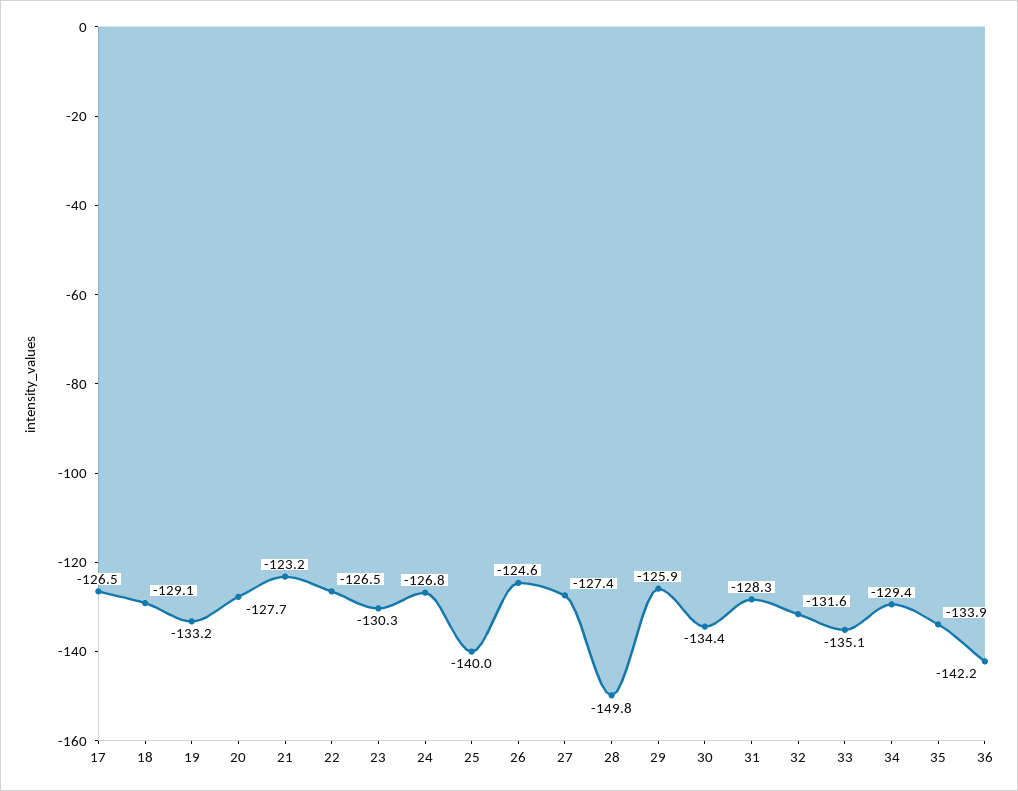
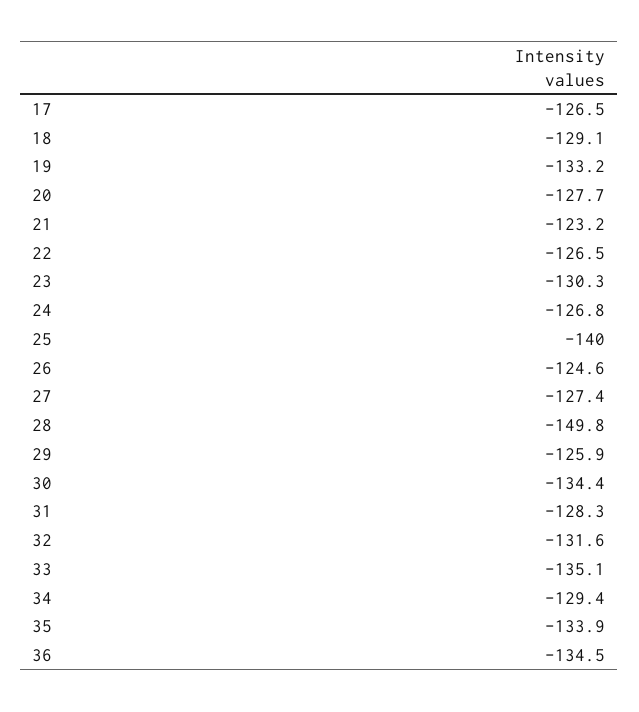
  {
    "17": -126.5,
    "18": -129.1,
    "19": -133.2,
    "20": -127.7,
    "21": -123.2,
    "22": -126.5,
    "23": -130.3,
    "24": -126.8,
    "25": -140,
    "26": -124.6,
    "27": -127.4,
    "28": -149.8,
    "29": -125.9,
    "30": -134.4,
    "31": -128.3,
    "32": -131.6,
    "33": -135.1,
    "34": -129.4,
    "35": -133.9,
-   "36": -142.2
+   "36": -134.5
  }

